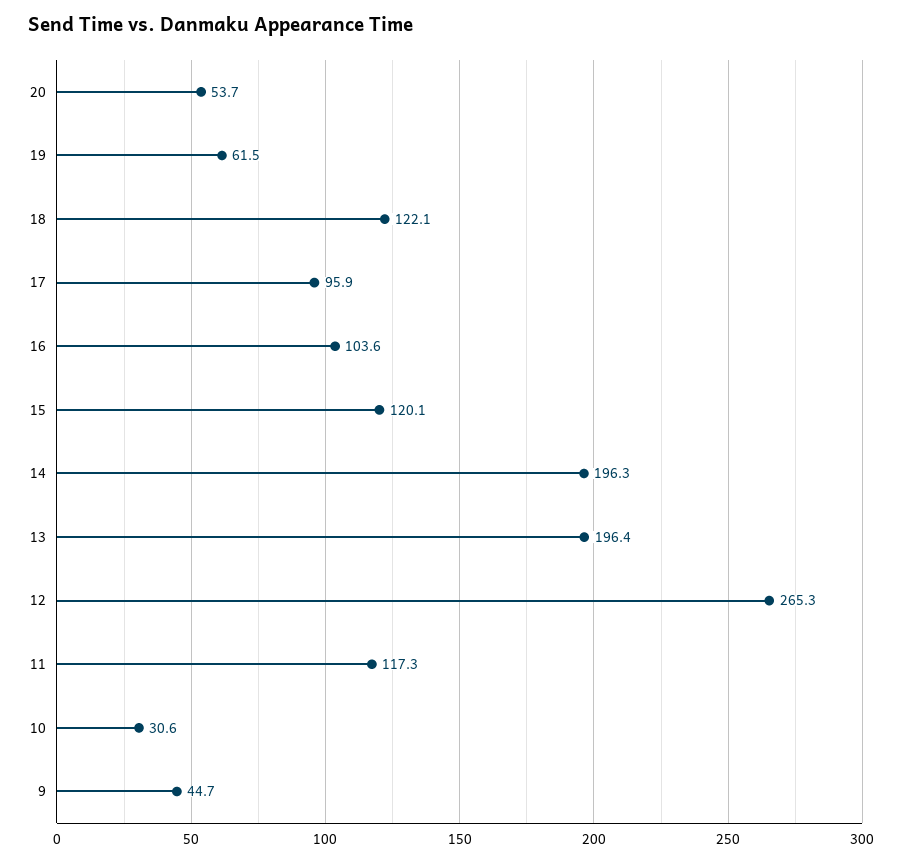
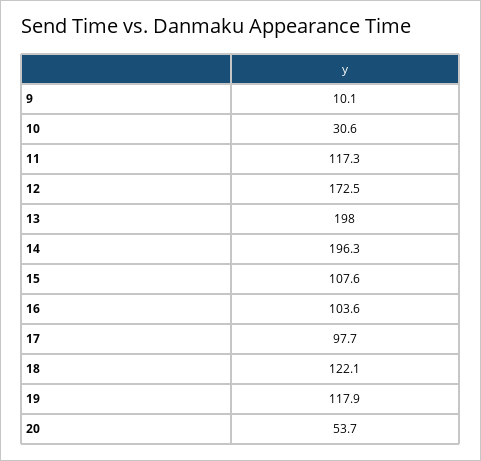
  {
    "20": 53.7,
-   "19": 61.5,
+   "19": 117.9,
    "18": 122.1,
-   "17": 95.9,
+   "17": 97.7,
    "16": 103.6,
-   "15": 120.1,
+   "15": 107.6,
    "14": 196.3,
-   "13": 196.4,
+   "13": 198,
-   "12": 265.3,
+   "12": 172.5,
    "11": 117.3,
    "10": 30.6,
-   "9": 44.7
+   "9": 10.1
  }

